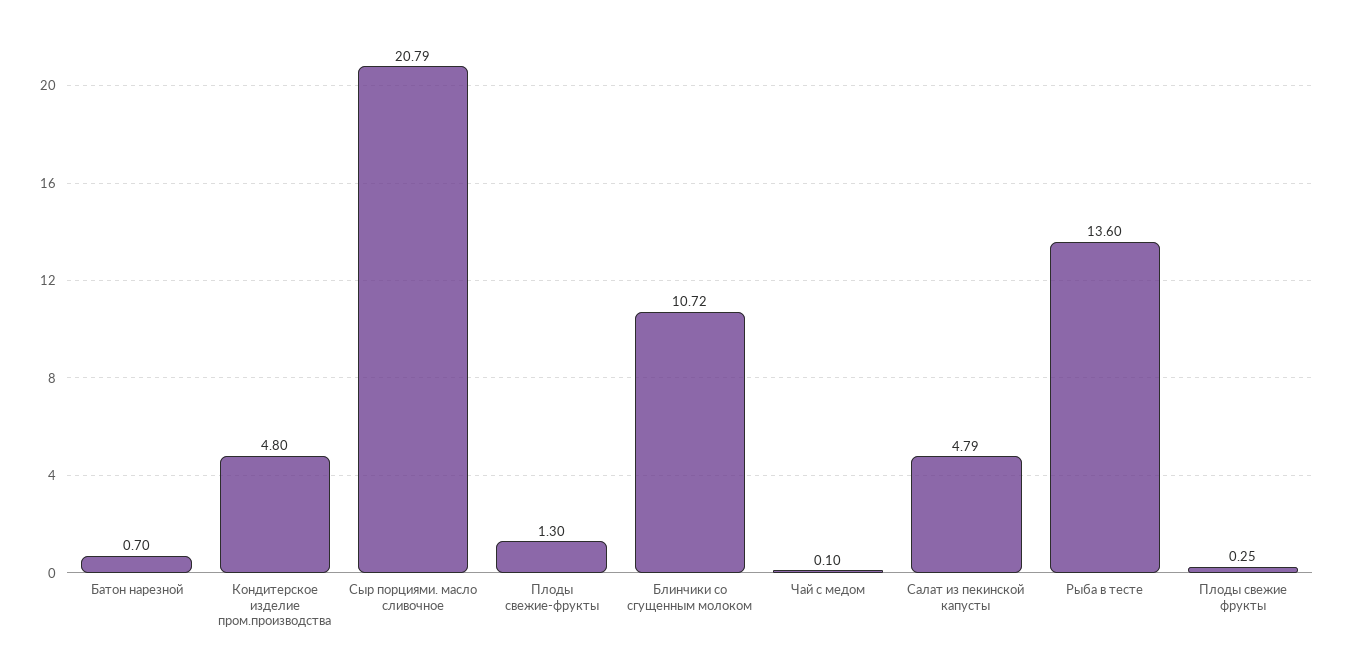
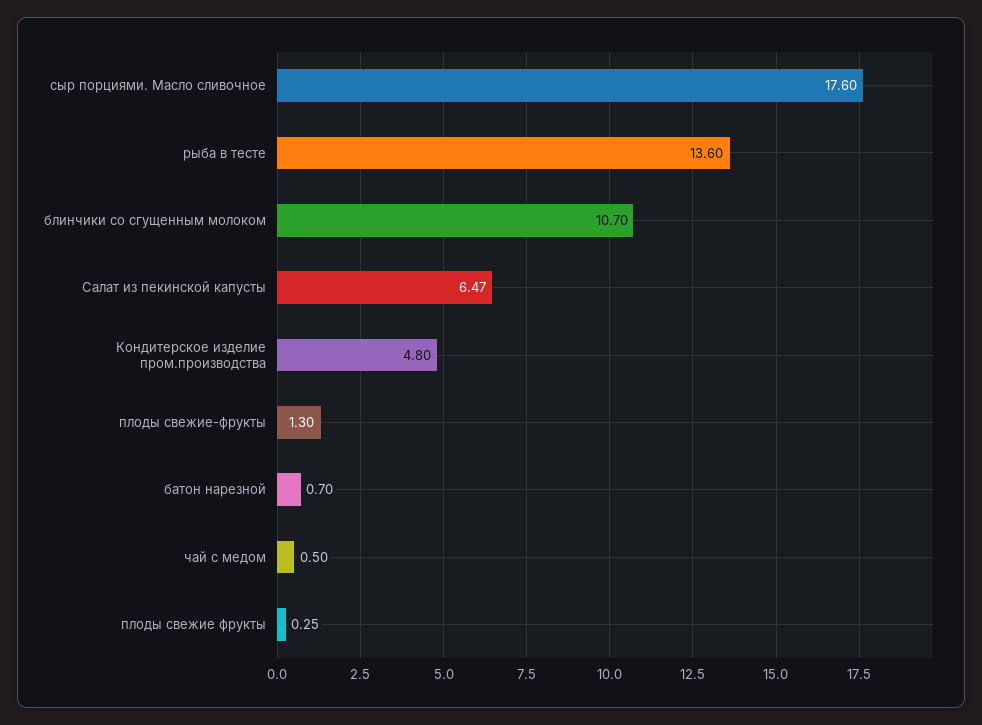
  {
    "Батон нарезной": 0.7,
    "Кондитерское изделие пром.производства": 4.8,
-   "Сыр порциями. масло сливочное": 20.79,
+   "Сыр порциями. масло сливочное": 17.6,
    "Плоды свежие-фрукты": 1.3,
-   "Блинчики со сгущенным молоком": 10.72,
+   "Блинчики со сгущенным молоком": 10.7,
-   "Чай с медом": 0.1,
+   "Чай с медом": 0.5,
-   "Салат из пекинской капусты": 4.79,
+   "Салат из пекинской капусты": 6.47,
    "Рыба в тесте": 13.6,
    "Плоды свежие фрукты": 0.25
  }

